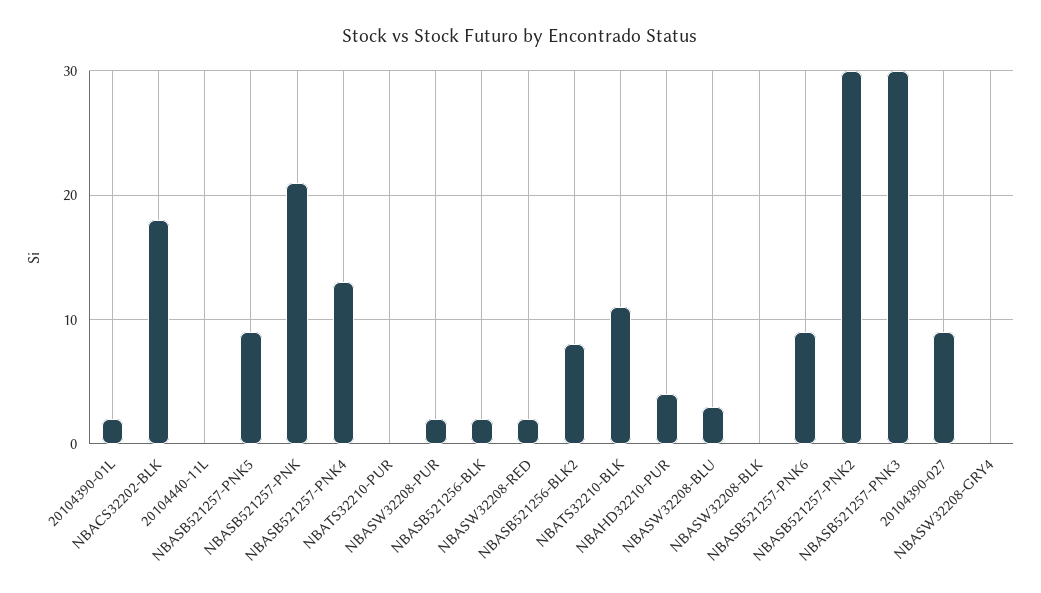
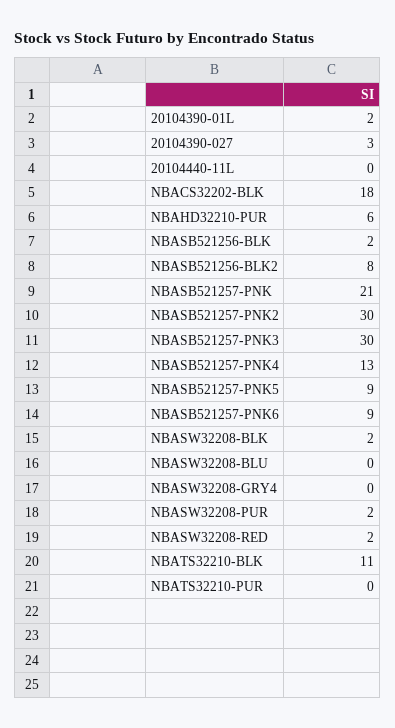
  {
    "20104390-01L": 2,
    "NBACS32202-BLK": 18,
    "20104440-11L": 0,
    "NBASB521257-PNK5": 9,
    "NBASB521257-PNK": 21,
    "NBASB521257-PNK4": 13,
    "NBATS32210-PUR": 0,
    "NBASW32208-PUR": 2,
    "NBASB521256-BLK": 2,
    "NBASW32208-RED": 2,
    "NBASB521256-BLK2": 8,
    "NBATS32210-BLK": 11,
-   "NBAHD32210-PUR": 4,
+   "NBAHD32210-PUR": 6,
-   "NBASW32208-BLU": 3,
+   "NBASW32208-BLU": 0,
-   "NBASW32208-BLK": 0,
+   "NBASW32208-BLK": 2,
    "NBASB521257-PNK6": 9,
    "NBASB521257-PNK2": 30,
    "NBASB521257-PNK3": 30,
-   "20104390-027": 9,
+   "20104390-027": 3,
    "NBASW32208-GRY4": 0
  }

